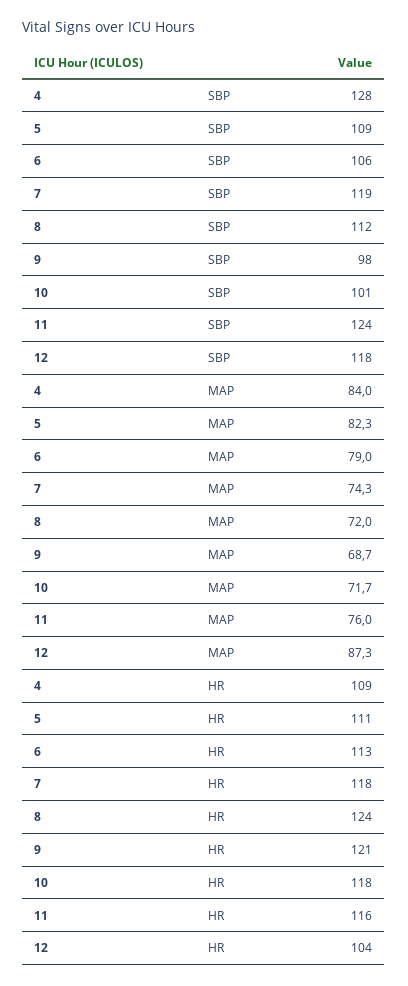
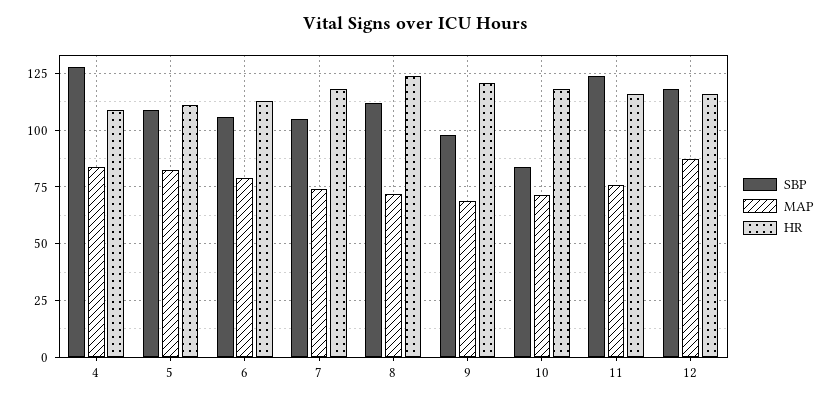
  {
    "SBP": {
      "4": 128,
      "5": 109,
      "6": 106,
-     "7": 119,
+     "7": 105,
      "8": 112,
      "9": 98,
-     "10": 101,
+     "10": 85,
      "11": 124,
      "12": 118
    },
    "MAP": {
      "4": 84,
      "5": 82.3,
      "6": 79,
      "7": 74.3,
      "8": 72,
      "9": 68.7,
      "10": 71.7,
      "11": 76,
      "12": 87.3
    },
    "HR": {
      "4": 109,
      "5": 111,
      "6": 113,
      "7": 118,
      "8": 124,
      "9": 121,
      "10": 118,
      "11": 116,
-     "12": 104
+     "12": 115
    }
  }

